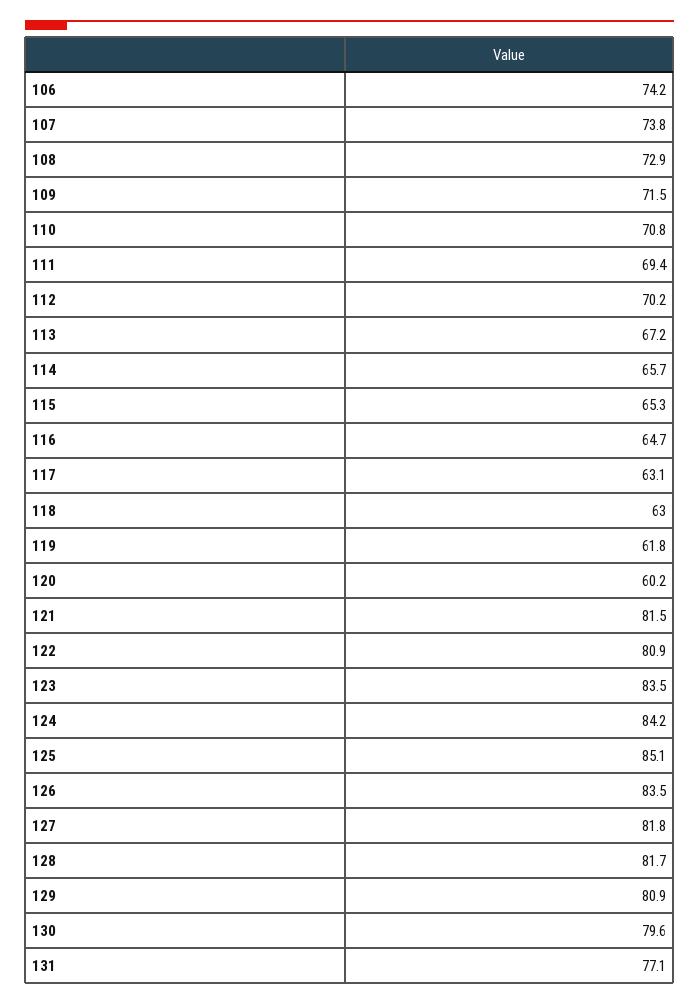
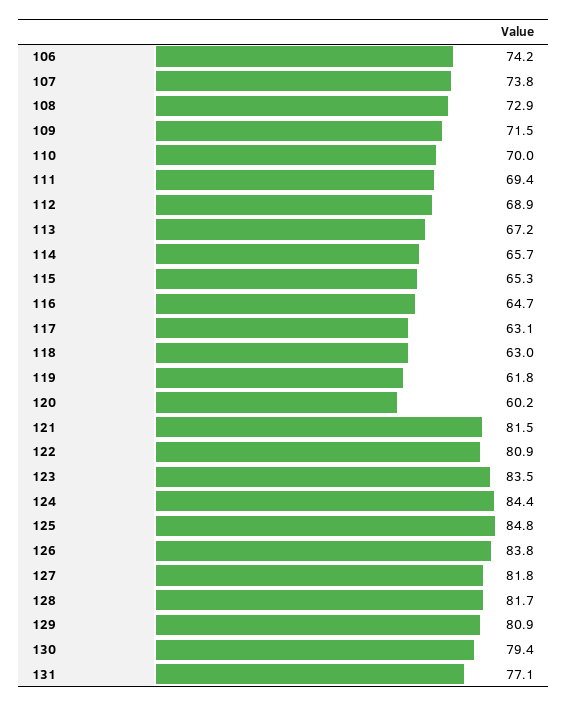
  {
    "106": 74.2,
    "107": 73.8,
    "108": 72.9,
    "109": 71.5,
-   "110": 70.8,
+   "110": 70,
    "111": 69.4,
-   "112": 70.2,
+   "112": 68.9,
    "113": 67.2,
    "114": 65.7,
    "115": 65.3,
    "116": 64.7,
    "117": 63.1,
    "118": 63,
    "119": 61.8,
    "120": 60.2,
    "121": 81.5,
    "122": 80.9,
    "123": 83.5,
-   "124": 84.2,
+   "124": 84.4,
-   "125": 85.1,
+   "125": 84.8,
-   "126": 83.5,
+   "126": 83.8,
    "127": 81.8,
    "128": 81.7,
    "129": 80.9,
-   "130": 79.6,
+   "130": 79.4,
    "131": 77.1
  }

